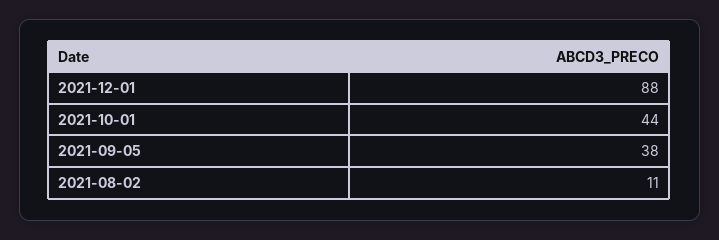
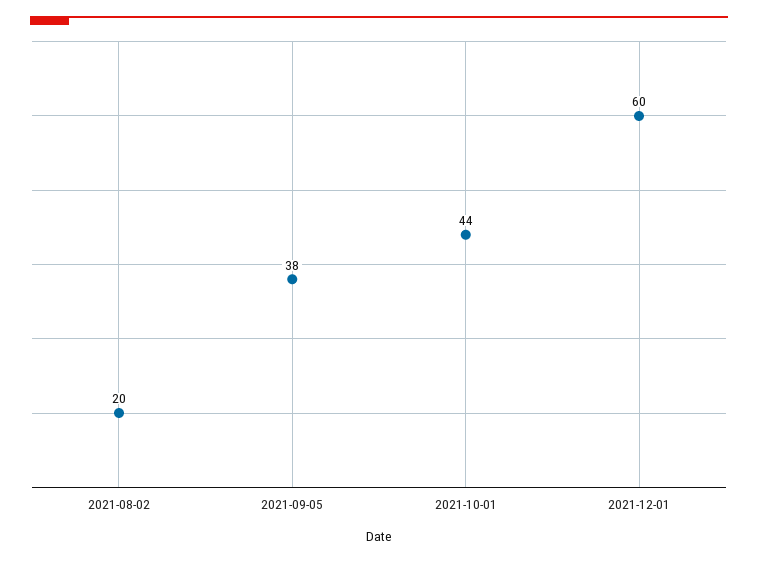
  {
-   "2021-12-01": 88,
+   "2021-12-01": 60,
    "2021-10-01": 44,
    "2021-09-05": 38,
-   "2021-08-02": 11
+   "2021-08-02": 20
  }

